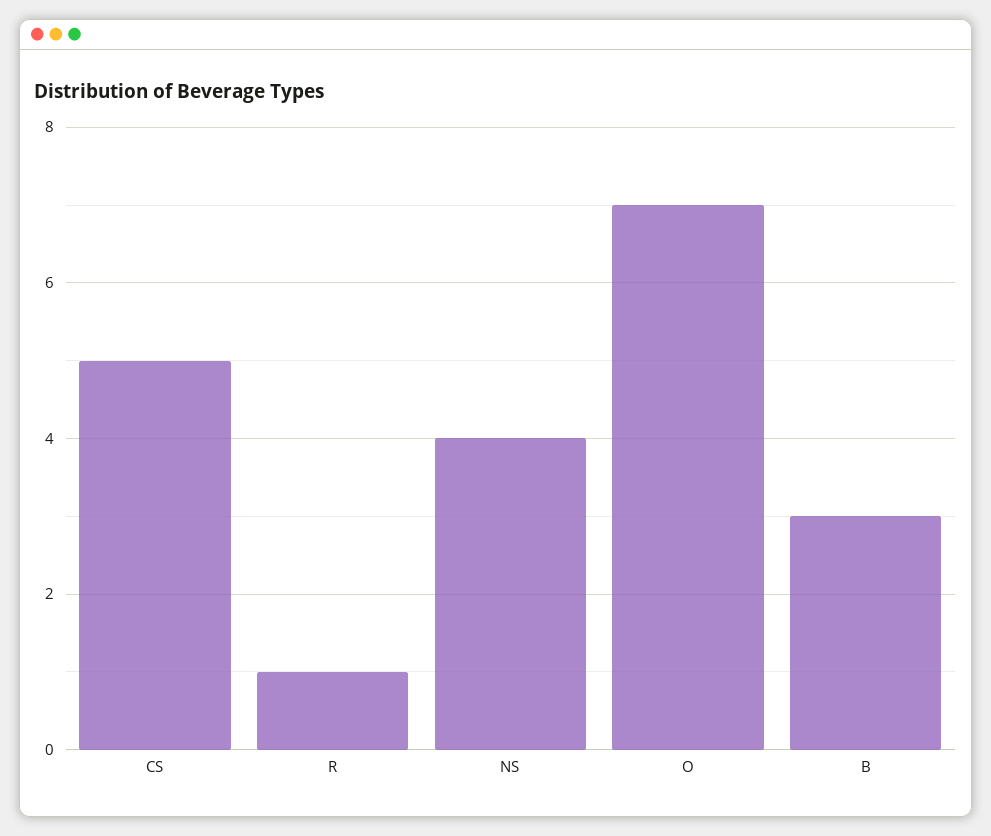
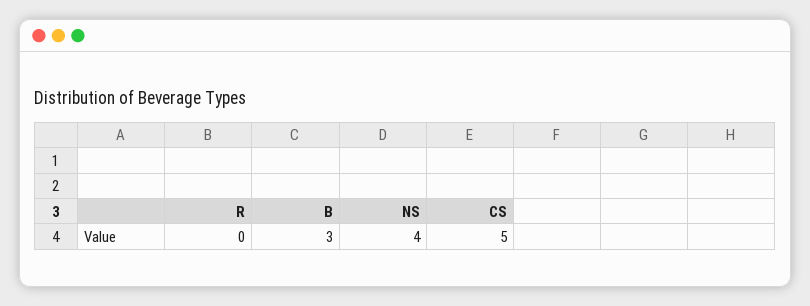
  {
    "CS": 5,
-   "R": 1,
+   "R": 0,
    "NS": 4,
-   "O": 7,
    "B": 3
  }

